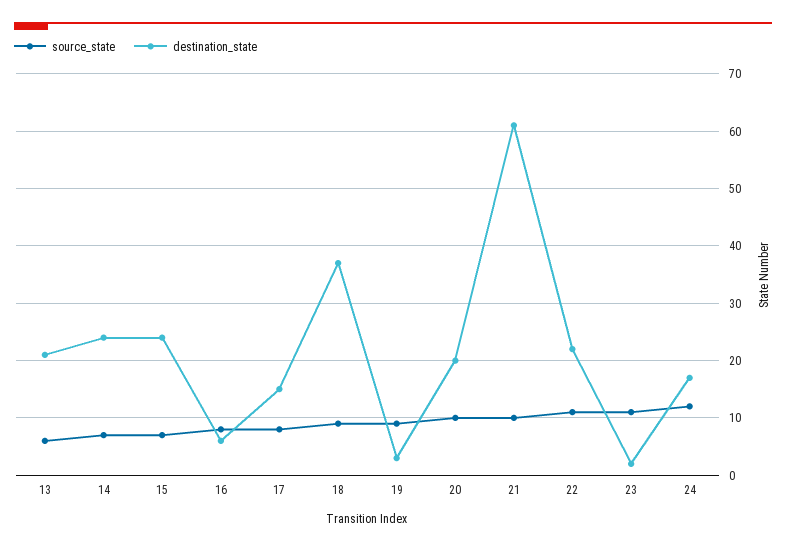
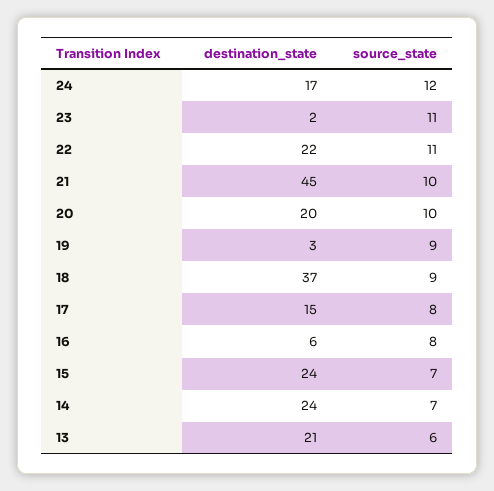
  {
    "source_state": {
      "13": 6,
      "14": 7,
      "15": 7,
      "16": 8,
      "17": 8,
      "18": 9,
      "19": 9,
      "20": 10,
      "21": 10,
      "22": 11,
      "23": 11,
      "24": 12
    },
    "destination_state": {
      "13": 21,
      "14": 24,
      "15": 24,
      "16": 6,
      "17": 15,
      "18": 37,
      "19": 3,
      "20": 20,
-     "21": 60,
+     "21": 45,
      "22": 22,
      "23": 2,
      "24": 17
    }
  }

